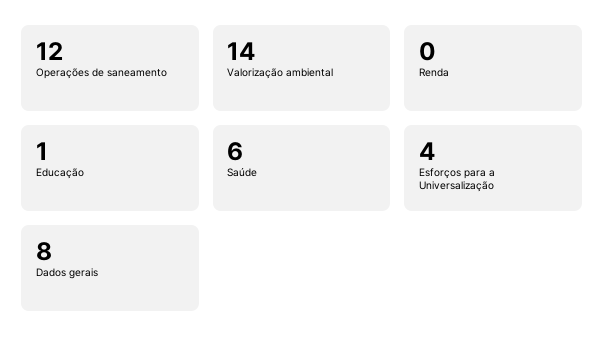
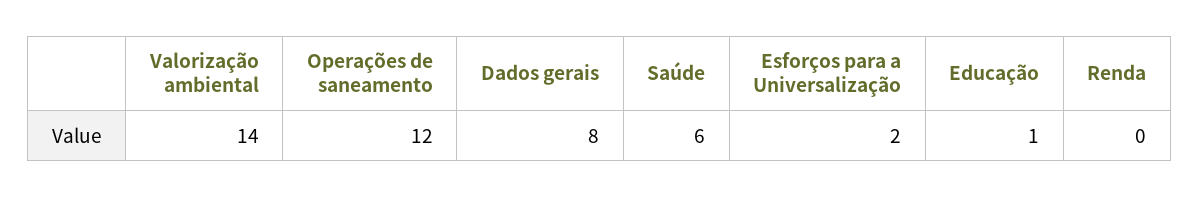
  {
    "Operações de saneamento": 12,
    "Valorização ambiental": 14,
    "Renda": 0,
    "Educação": 1,
    "Saúde": 6,
-   "Esforços para a Universalização": 4,
+   "Esforços para a Universalização": 2,
    "Dados gerais": 8
  }

